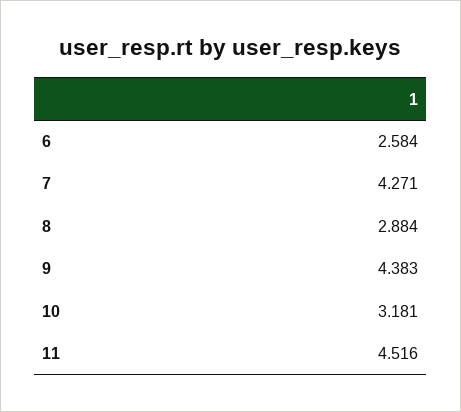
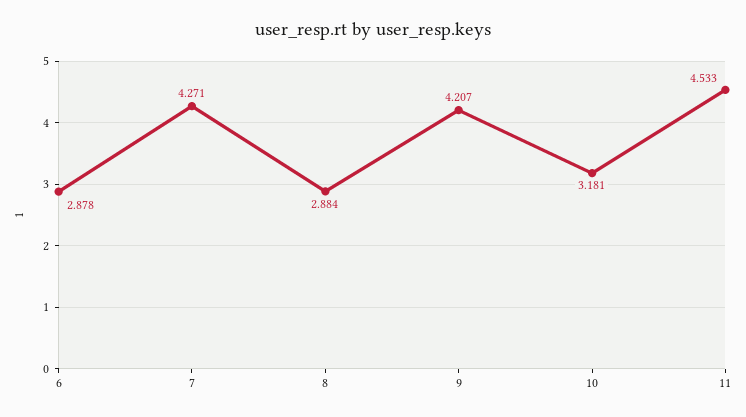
  {
-   "6": 2.584,
+   "6": 2.878,
    "7": 4.271,
    "8": 2.884,
-   "9": 4.383,
+   "9": 4.207,
    "10": 3.181,
-   "11": 4.516
+   "11": 4.533
  }

